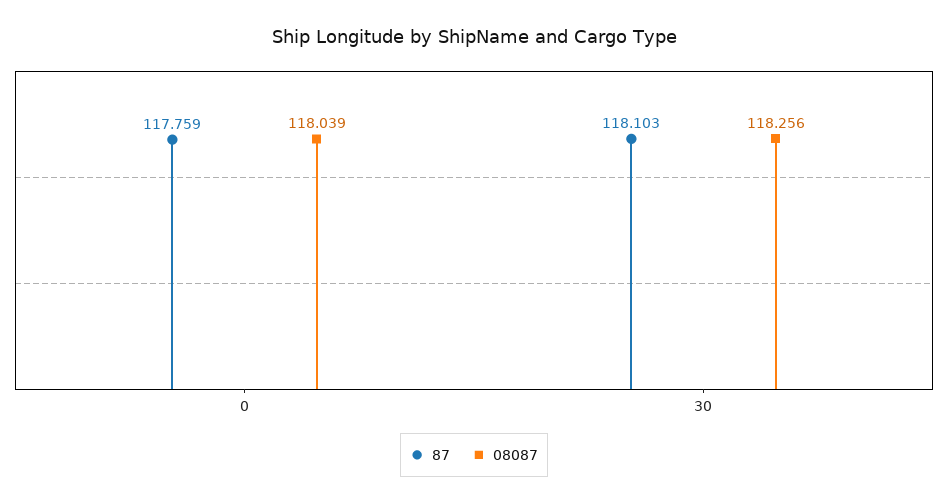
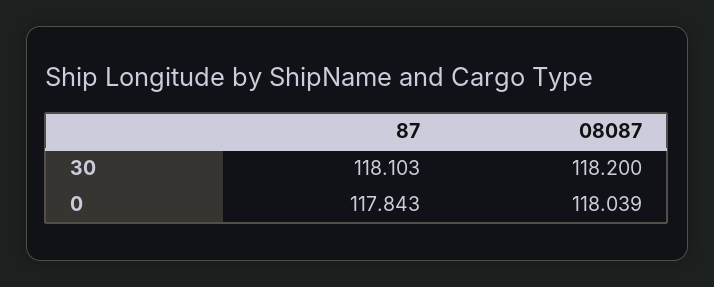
  {
    "87": {
-     "0": 117.759,
+     "0": 117.843,
      "30": 118.103
    },
    "08087": {
      "0": 118.039,
-     "30": 118.256
+     "30": 118.2
    }
  }

